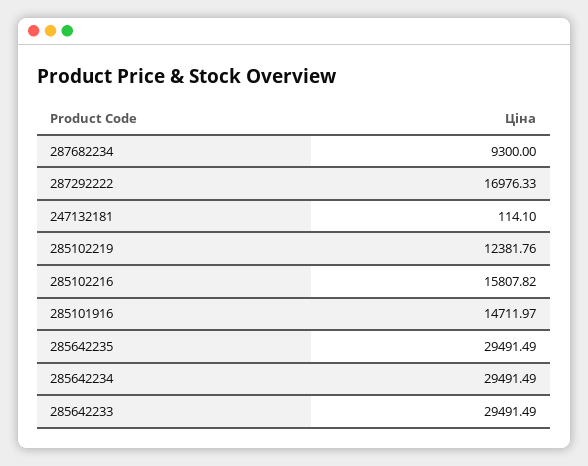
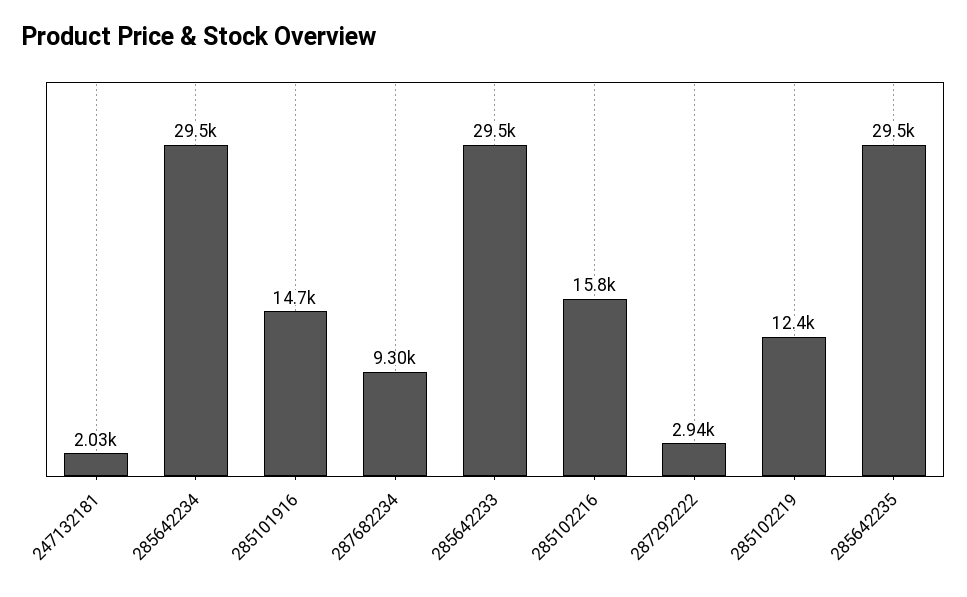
  {
    "287682234": 9300,
-   "287292222": 16976.33,
+   "287292222": 2940,
-   "247132181": 114.1,
+   "247132181": 2030,
    "285102219": 12381.76,
    "285102216": 15807.82,
    "285101916": 14711.97,
    "285642235": 29491.49,
    "285642234": 29491.49,
    "285642233": 29491.49
  }

